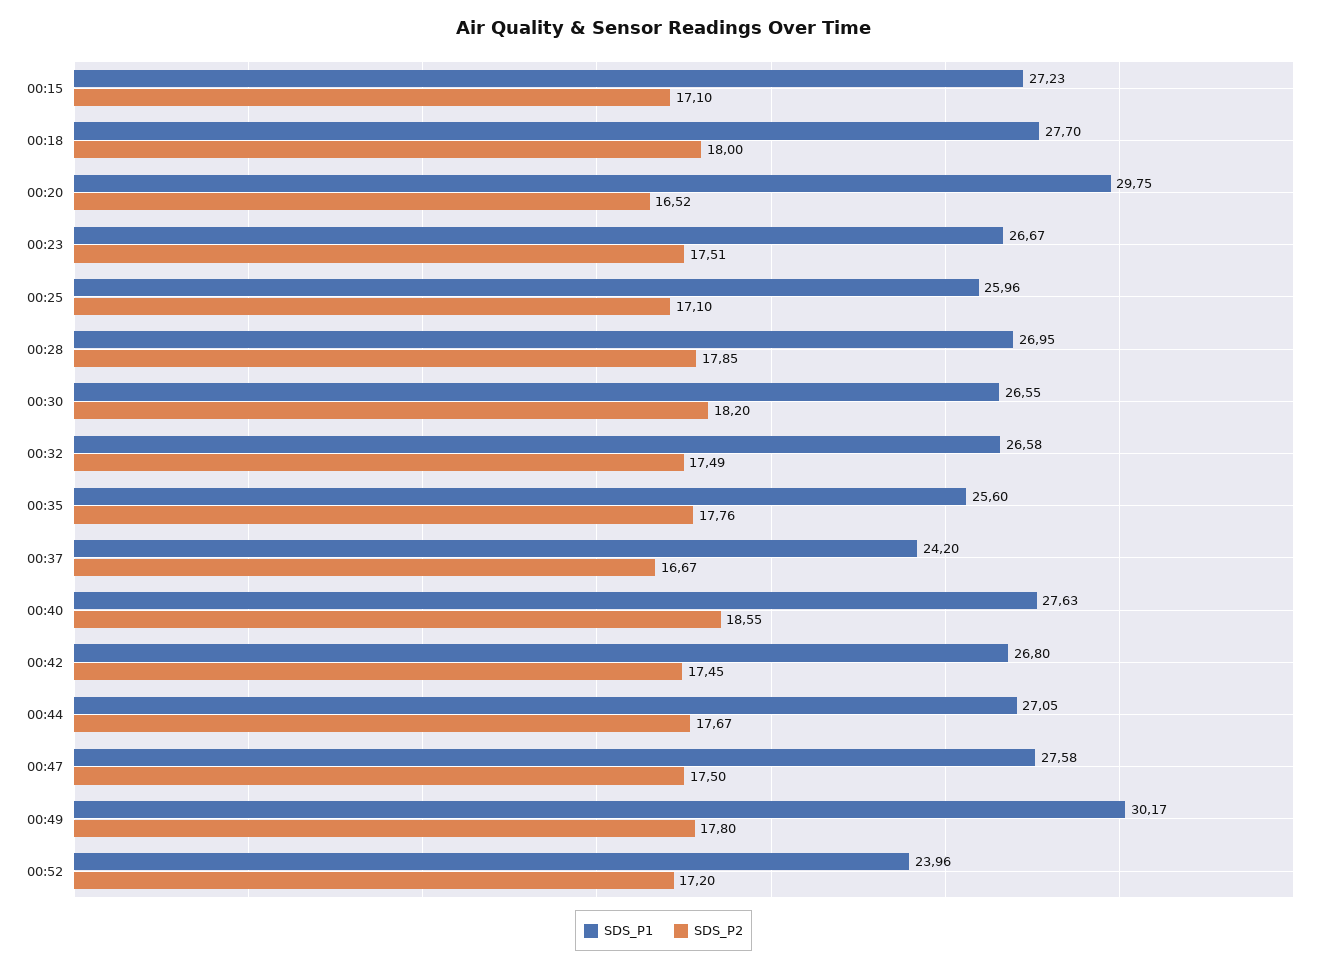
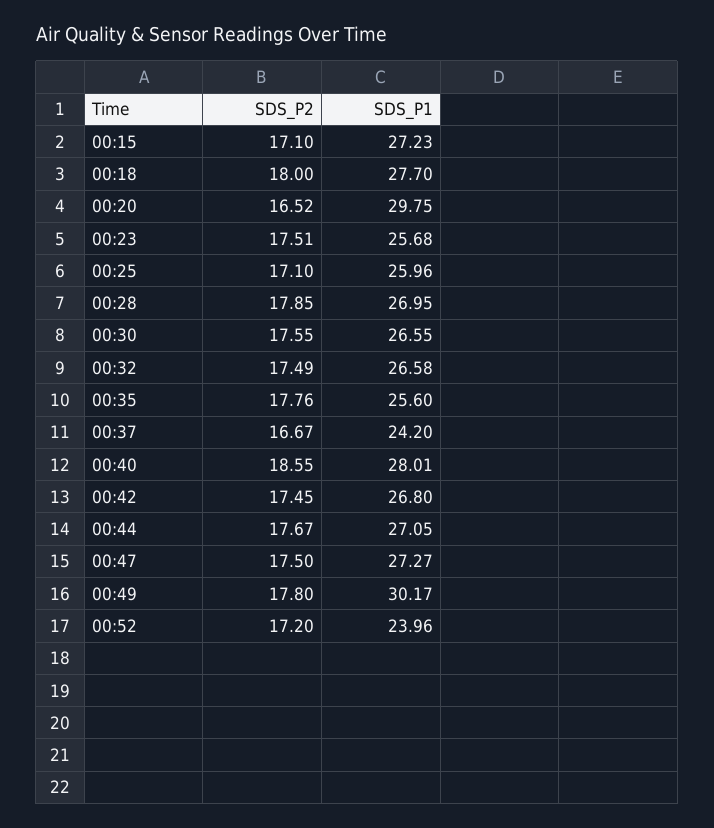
  {
    "SDS_P1": {
      "00:15": 27.23,
      "00:18": 27.7,
      "00:20": 29.75,
-     "00:23": 26.67,
+     "00:23": 25.68,
      "00:25": 25.96,
      "00:28": 26.95,
      "00:30": 26.55,
      "00:32": 26.58,
      "00:35": 25.6,
      "00:37": 24.2,
-     "00:40": 27.63,
+     "00:40": 28.01,
      "00:42": 26.8,
      "00:44": 27.05,
-     "00:47": 27.58,
+     "00:47": 27.27,
      "00:49": 30.17,
      "00:52": 23.96
    },
    "SDS_P2": {
      "00:15": 17.1,
      "00:18": 18,
      "00:20": 16.52,
      "00:23": 17.51,
      "00:25": 17.1,
      "00:28": 17.85,
-     "00:30": 18.2,
+     "00:30": 17.55,
      "00:32": 17.49,
      "00:35": 17.76,
      "00:37": 16.67,
      "00:40": 18.55,
      "00:42": 17.45,
      "00:44": 17.67,
      "00:47": 17.5,
      "00:49": 17.8,
      "00:52": 17.2
    }
  }

